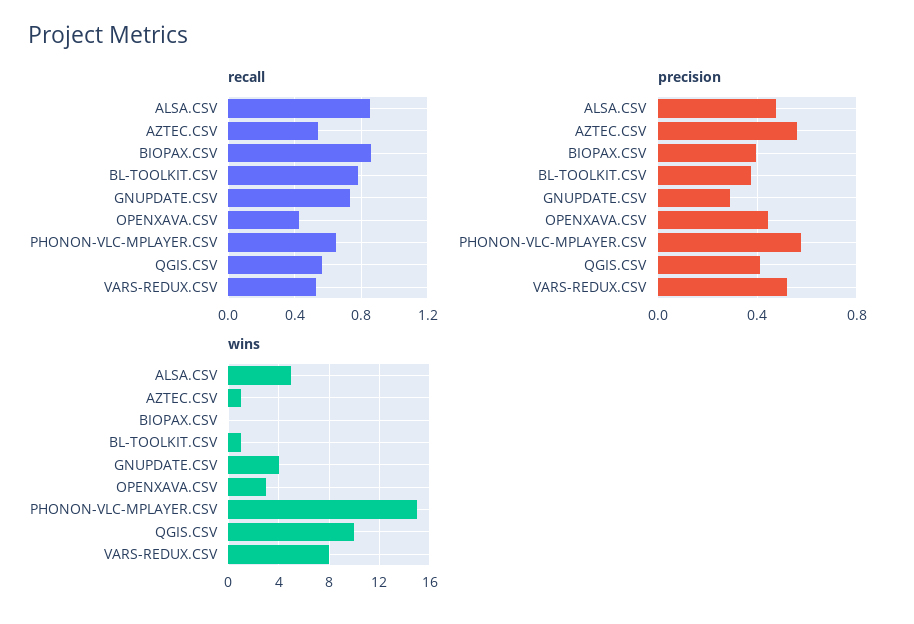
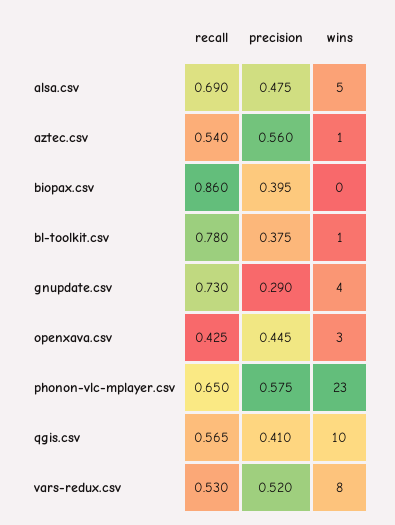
  {
    "recall": {
-     "ALSA.CSV": 0.85,
+     "ALSA.CSV": 0.69,
      "AZTEC.CSV": 0.54,
      "BIOPAX.CSV": 0.86,
      "BL-TOOLKIT.CSV": 0.78,
      "GNUPDATE.CSV": 0.73,
      "OPENXAVA.CSV": 0.425,
      "PHONON-VLC-MPLAYER.CSV": 0.65,
      "QGIS.CSV": 0.565,
      "VARS-REDUX.CSV": 0.53
    },
    "precision": {
      "ALSA.CSV": 0.475,
      "AZTEC.CSV": 0.56,
      "BIOPAX.CSV": 0.395,
      "BL-TOOLKIT.CSV": 0.375,
      "GNUPDATE.CSV": 0.29,
      "OPENXAVA.CSV": 0.445,
      "PHONON-VLC-MPLAYER.CSV": 0.575,
      "QGIS.CSV": 0.41,
      "VARS-REDUX.CSV": 0.52
    },
    "wins": {
      "ALSA.CSV": 5,
      "AZTEC.CSV": 1,
      "BIOPAX.CSV": 0,
      "BL-TOOLKIT.CSV": 1,
      "GNUPDATE.CSV": 4,
      "OPENXAVA.CSV": 3,
-     "PHONON-VLC-MPLAYER.CSV": 15,
+     "PHONON-VLC-MPLAYER.CSV": 23,
      "QGIS.CSV": 10,
      "VARS-REDUX.CSV": 8
    }
  }

